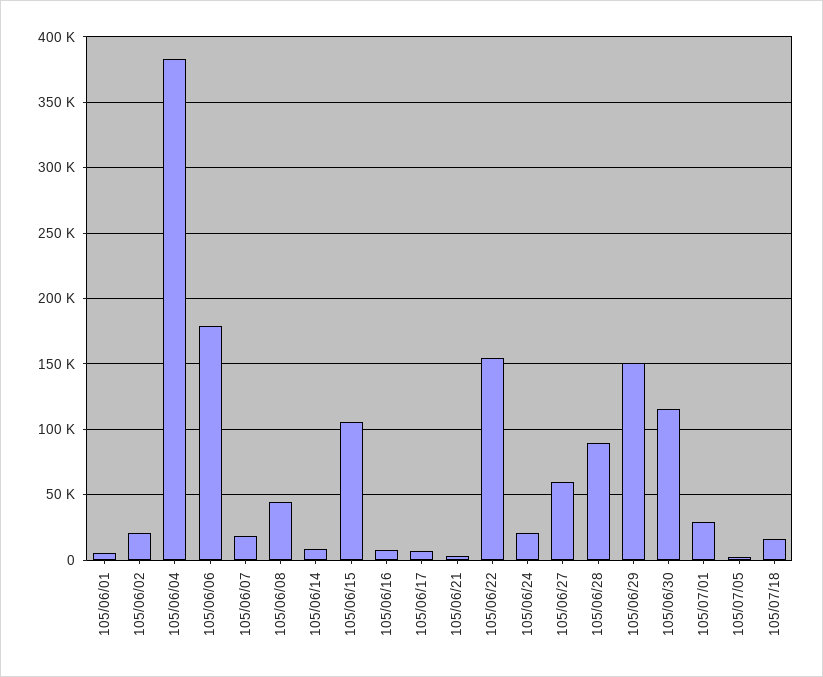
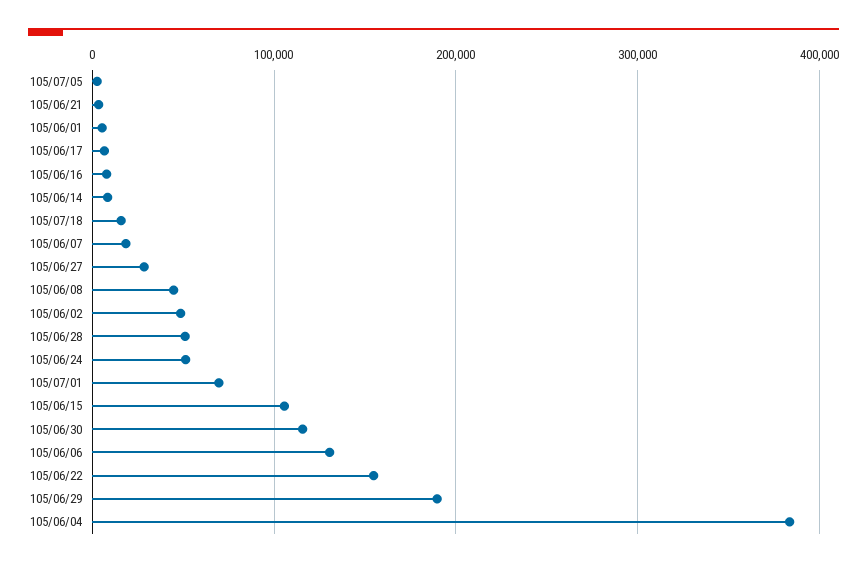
  {
    "105/06/01": 5000,
-   "105/06/02": 20000,
+   "105/06/02": 50000,
    "105/06/04": 385000,
-   "105/06/06": 180000,
+   "105/06/06": 130000,
    "105/06/07": 20000,
    "105/06/08": 45000,
    "105/06/14": 10000,
    "105/06/15": 105000,
    "105/06/16": 10000,
    "105/06/17": 5000,
    "105/06/21": 5000,
    "105/06/22": 155000,
-   "105/06/24": 20000,
+   "105/06/24": 50000,
-   "105/06/27": 60000,
+   "105/06/27": 30000,
-   "105/06/28": 90000,
+   "105/06/28": 50000,
-   "105/06/29": 150000,
+   "105/06/29": 190000,
    "105/06/30": 115000,
-   "105/07/01": 30000,
+   "105/07/01": 70000,
    "105/07/05": 5000,
    "105/07/18": 15000
  }

